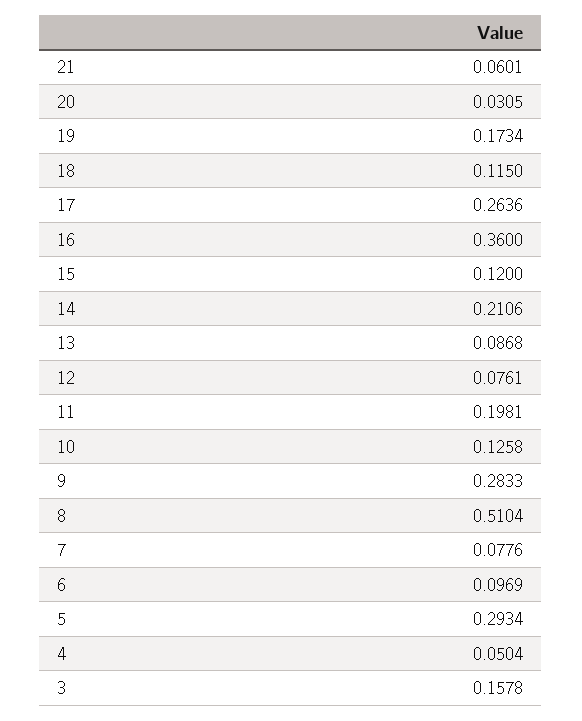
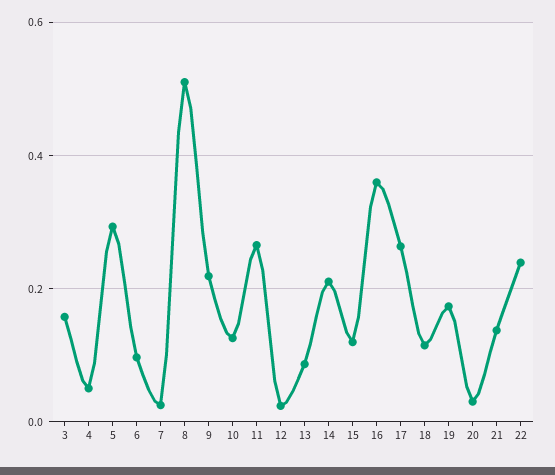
  {
-   "21": 0.0601,
+   "21": 0.14,
    "20": 0.0305,
    "19": 0.1734,
    "18": 0.115,
    "17": 0.2636,
    "16": 0.36,
    "15": 0.12,
    "14": 0.2106,
    "13": 0.0868,
-   "12": 0.0761,
+   "12": 0.02,
-   "11": 0.1981,
+   "11": 0.26,
    "10": 0.1258,
-   "9": 0.2833,
+   "9": 0.22,
    "8": 0.5104,
-   "7": 0.0776,
+   "7": 0.02,
    "6": 0.0969,
    "5": 0.2934,
    "4": 0.0504,
-   "3": 0.1578
+   "3": 0.1578,
+   "22": 0.24
  }

